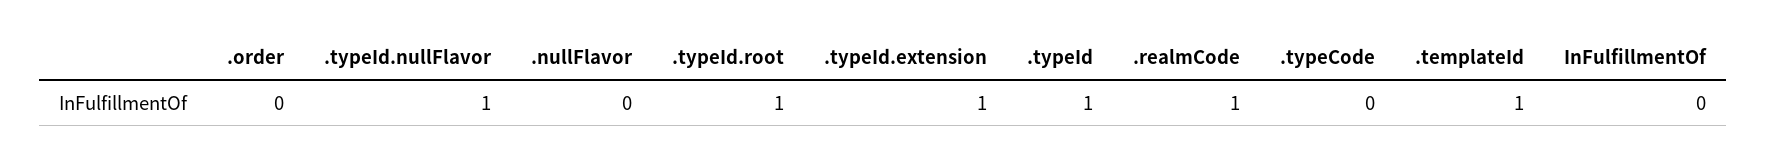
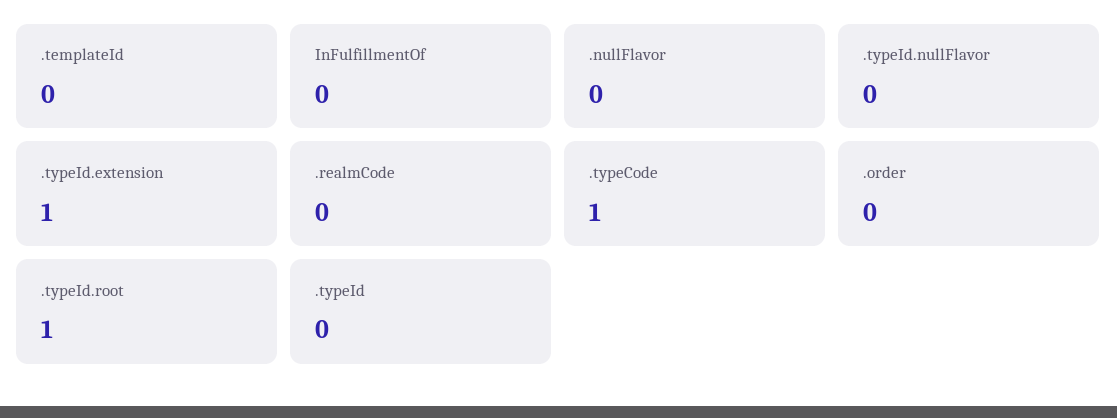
  {
    ".order": 0,
-   ".typeId.nullFlavor": 1,
+   ".typeId.nullFlavor": 0,
    ".nullFlavor": 0,
    ".typeId.root": 1,
    ".typeId.extension": 1,
-   ".typeId": 1,
+   ".typeId": 0,
-   ".realmCode": 1,
+   ".realmCode": 0,
-   ".typeCode": 0,
+   ".typeCode": 1,
-   ".templateId": 1,
+   ".templateId": 0,
    "InFulfillmentOf": 0
  }

